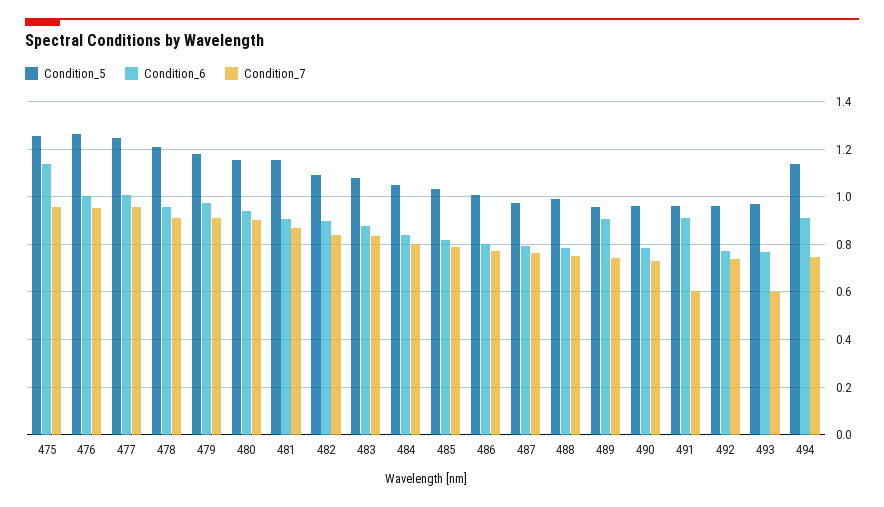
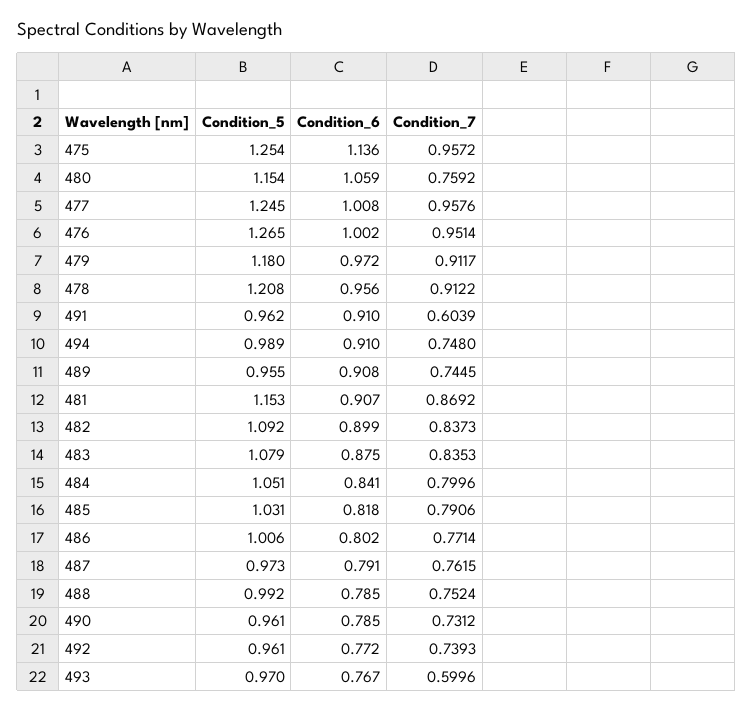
  {
    "Condition_5": {
      "475": 1.254,
      "476": 1.265,
      "477": 1.245,
      "478": 1.208,
      "479": 1.18,
      "480": 1.154,
      "481": 1.153,
      "482": 1.092,
      "483": 1.079,
      "484": 1.051,
      "485": 1.031,
      "486": 1.006,
      "487": 0.973,
      "488": 0.992,
      "489": 0.955,
      "490": 0.961,
      "491": 0.962,
      "492": 0.961,
      "493": 0.97,
-     "494": 1.15
+     "494": 0.989
    },
    "Condition_6": {
      "475": 1.136,
      "476": 1.002,
      "477": 1.008,
      "478": 0.956,
      "479": 0.972,
-     "480": 0.95,
+     "480": 1.059,
      "481": 0.907,
      "482": 0.899,
      "483": 0.875,
      "484": 0.841,
      "485": 0.818,
      "486": 0.802,
      "487": 0.791,
      "488": 0.785,
      "489": 0.908,
      "490": 0.785,
      "491": 0.91,
      "492": 0.772,
      "493": 0.767,
      "494": 0.91
    },
    "Condition_7": {
      "475": 0.9572,
      "476": 0.9514,
      "477": 0.9576,
      "478": 0.9122,
      "479": 0.9117,
-     "480": 0.9,
+     "480": 0.7592,
      "481": 0.8692,
      "482": 0.8373,
      "483": 0.8353,
      "484": 0.7996,
      "485": 0.7906,
      "486": 0.7714,
      "487": 0.7615,
      "488": 0.7524,
      "489": 0.7445,
      "490": 0.7312,
      "491": 0.6039,
      "492": 0.7393,
      "493": 0.5996,
      "494": 0.748
    }
  }

